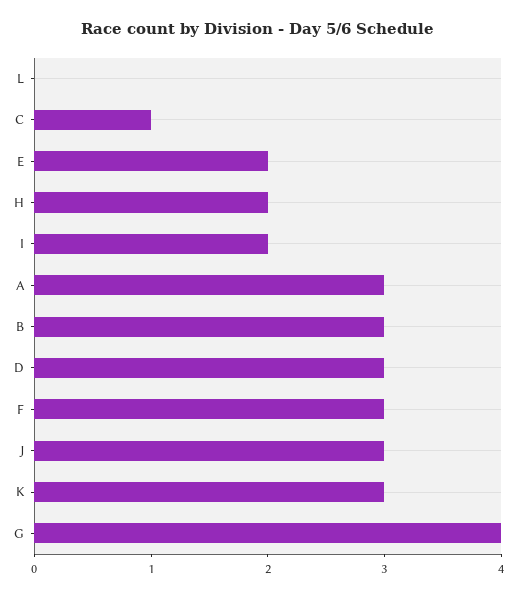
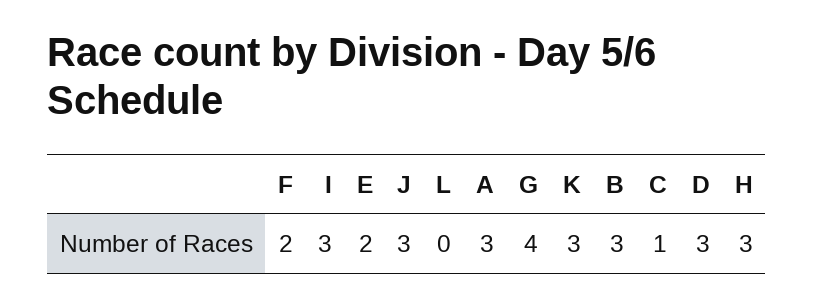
  {
    "L": 0,
    "C": 1,
    "E": 2,
-   "H": 2,
+   "H": 3,
-   "I": 2,
+   "I": 3,
    "A": 3,
    "B": 3,
    "D": 3,
-   "F": 3,
+   "F": 2,
    "J": 3,
    "K": 3,
    "G": 4
  }

